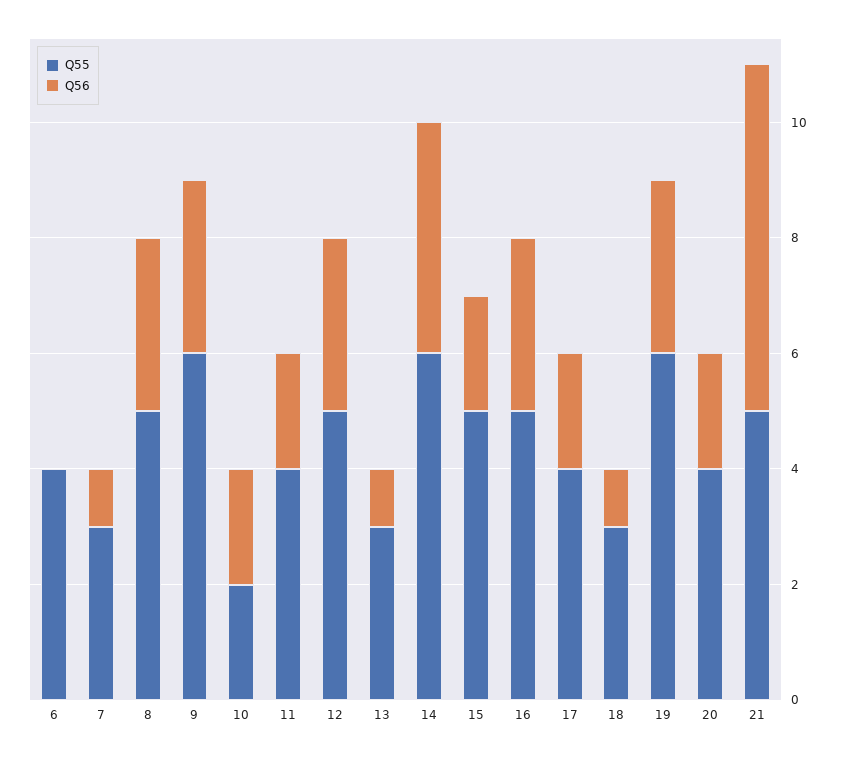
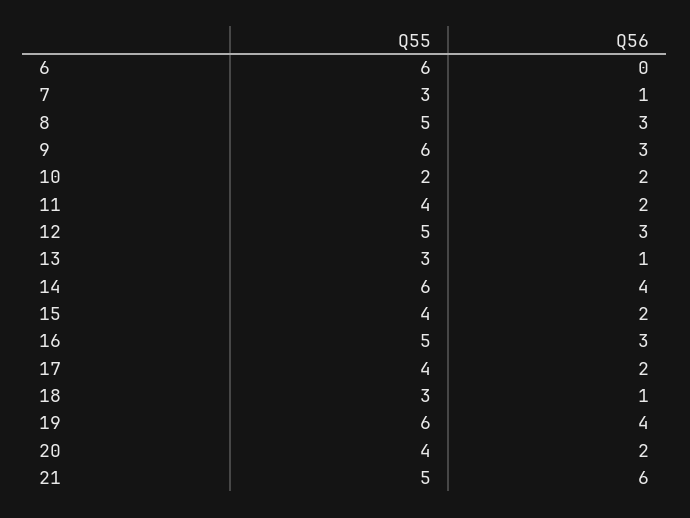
  {
    "Q55": {
-     "6": 4,
+     "6": 6,
      "7": 3,
      "8": 5,
      "9": 6,
      "10": 2,
      "11": 4,
      "12": 5,
      "13": 3,
      "14": 6,
-     "15": 5,
+     "15": 4,
      "16": 5,
      "17": 4,
      "18": 3,
      "19": 6,
      "20": 4,
      "21": 5
    },
    "Q56": {
      "6": 0,
      "7": 1,
      "8": 3,
      "9": 3,
      "10": 2,
      "11": 2,
      "12": 3,
      "13": 1,
      "14": 4,
      "15": 2,
      "16": 3,
      "17": 2,
      "18": 1,
-     "19": 3,
+     "19": 4,
      "20": 2,
      "21": 6
    }
  }

